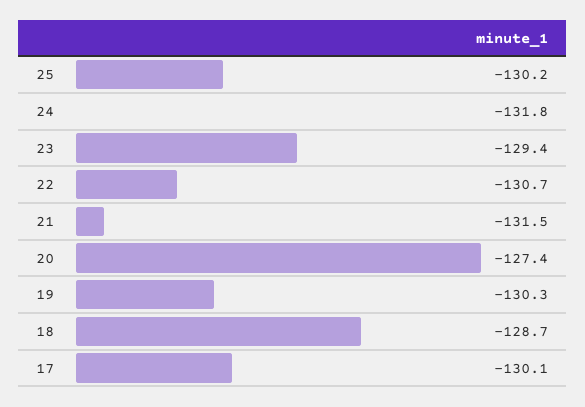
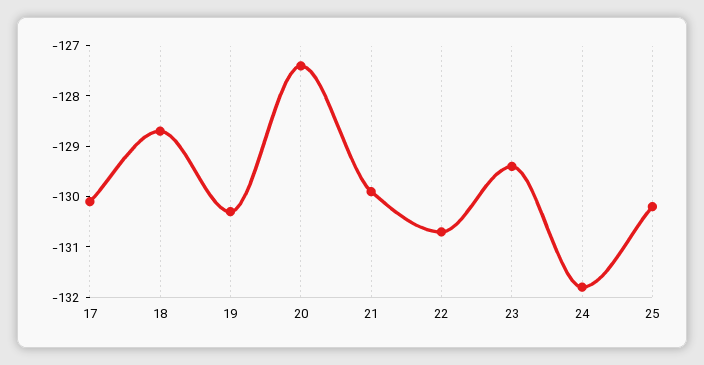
  {
    "25": -130.2,
    "24": -131.8,
    "23": -129.4,
    "22": -130.7,
-   "21": -131.5,
+   "21": -130,
    "20": -127.4,
    "19": -130.3,
    "18": -128.7,
    "17": -130.1
  }

